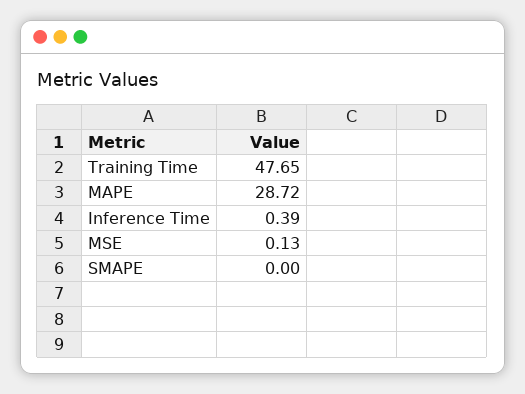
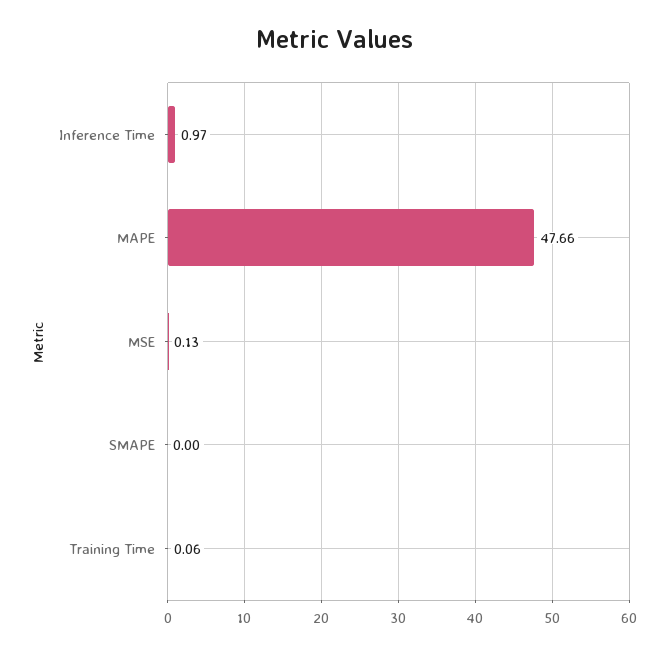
  {
-   "Training Time": 47.65,
+   "Training Time": 0.06,
-   "MAPE": 28.72,
+   "MAPE": 47.66,
-   "Inference Time": 0.39,
+   "Inference Time": 0.97,
    "MSE": 0.13,
    "SMAPE": 0
  }

